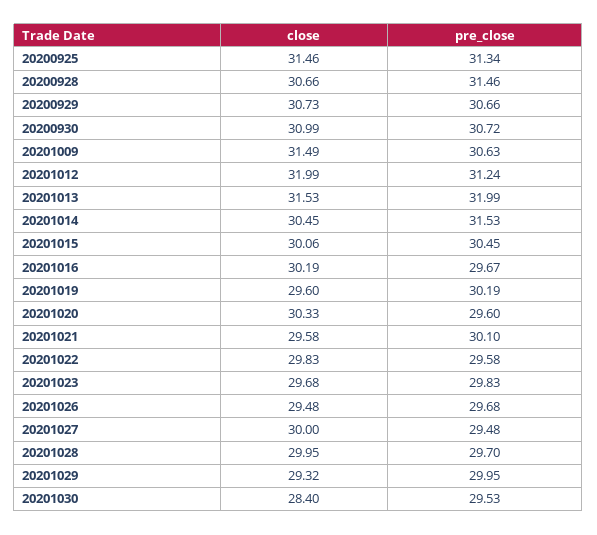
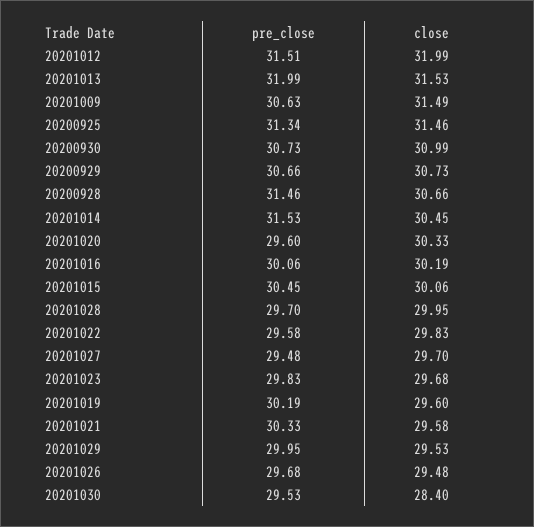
  {
    "close": {
      "20200925": 31.46,
      "20200928": 30.66,
      "20200929": 30.73,
      "20200930": 30.99,
      "20201009": 31.49,
      "20201012": 31.99,
      "20201013": 31.53,
      "20201014": 30.45,
      "20201015": 30.06,
      "20201016": 30.19,
      "20201019": 29.6,
      "20201020": 30.33,
      "20201021": 29.58,
      "20201022": 29.83,
      "20201023": 29.68,
      "20201026": 29.48,
-     "20201027": 30,
+     "20201027": 29.7,
      "20201028": 29.95,
-     "20201029": 29.32,
+     "20201029": 29.53,
      "20201030": 28.4
    },
    "pre_close": {
      "20200925": 31.34,
      "20200928": 31.46,
      "20200929": 30.66,
-     "20200930": 30.72,
+     "20200930": 30.73,
      "20201009": 30.63,
-     "20201012": 31.24,
+     "20201012": 31.51,
      "20201013": 31.99,
      "20201014": 31.53,
      "20201015": 30.45,
-     "20201016": 29.67,
+     "20201016": 30.06,
      "20201019": 30.19,
      "20201020": 29.6,
-     "20201021": 30.1,
+     "20201021": 30.33,
      "20201022": 29.58,
      "20201023": 29.83,
      "20201026": 29.68,
      "20201027": 29.48,
      "20201028": 29.7,
      "20201029": 29.95,
      "20201030": 29.53
    }
  }

